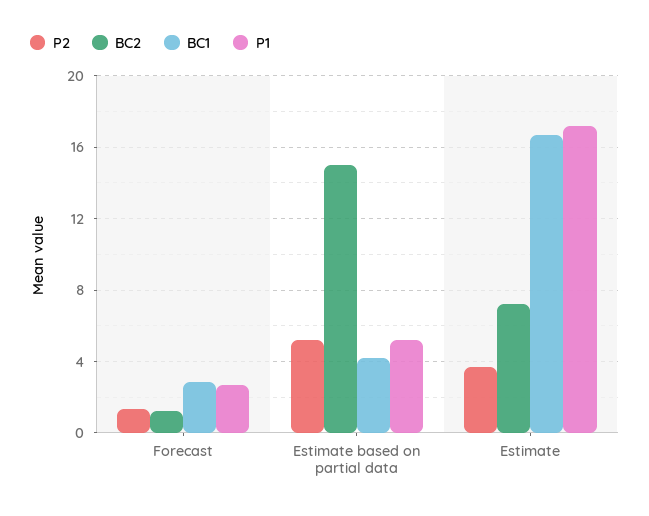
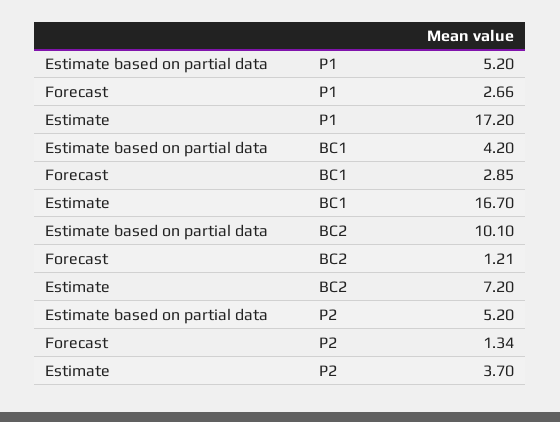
  {
    "P2": {
      "Forecast": 1.34,
      "Estimate based on partial data": 5.2,
      "Estimate": 3.7
    },
    "BC2": {
      "Forecast": 1.21,
-     "Estimate based on partial data": 15,
+     "Estimate based on partial data": 10.1,
      "Estimate": 7.2
    },
    "BC1": {
      "Forecast": 2.85,
      "Estimate based on partial data": 4.2,
      "Estimate": 16.7
    },
    "P1": {
      "Forecast": 2.66,
      "Estimate based on partial data": 5.2,
      "Estimate": 17.2
    }
  }

